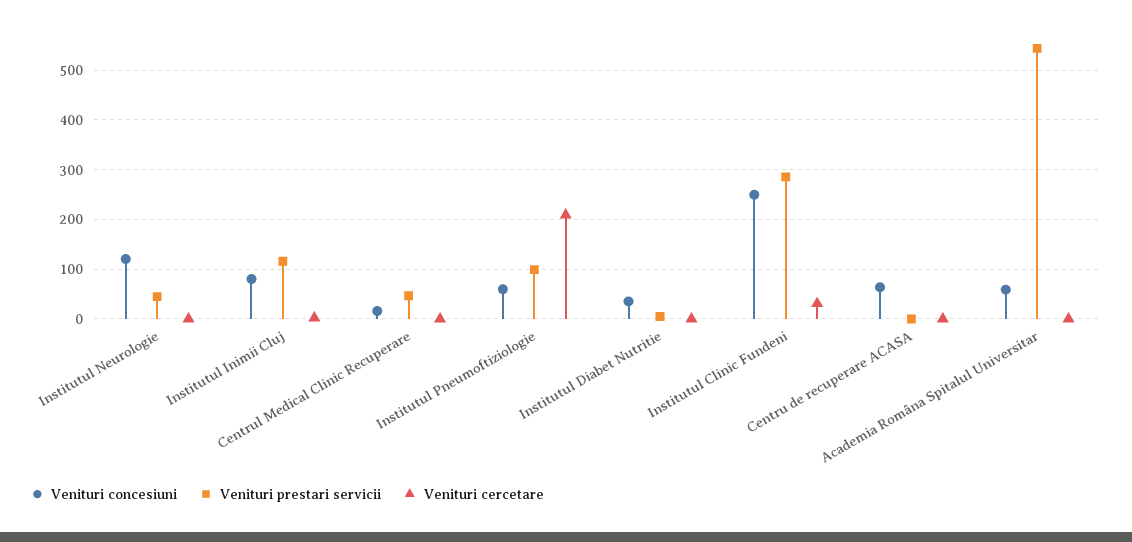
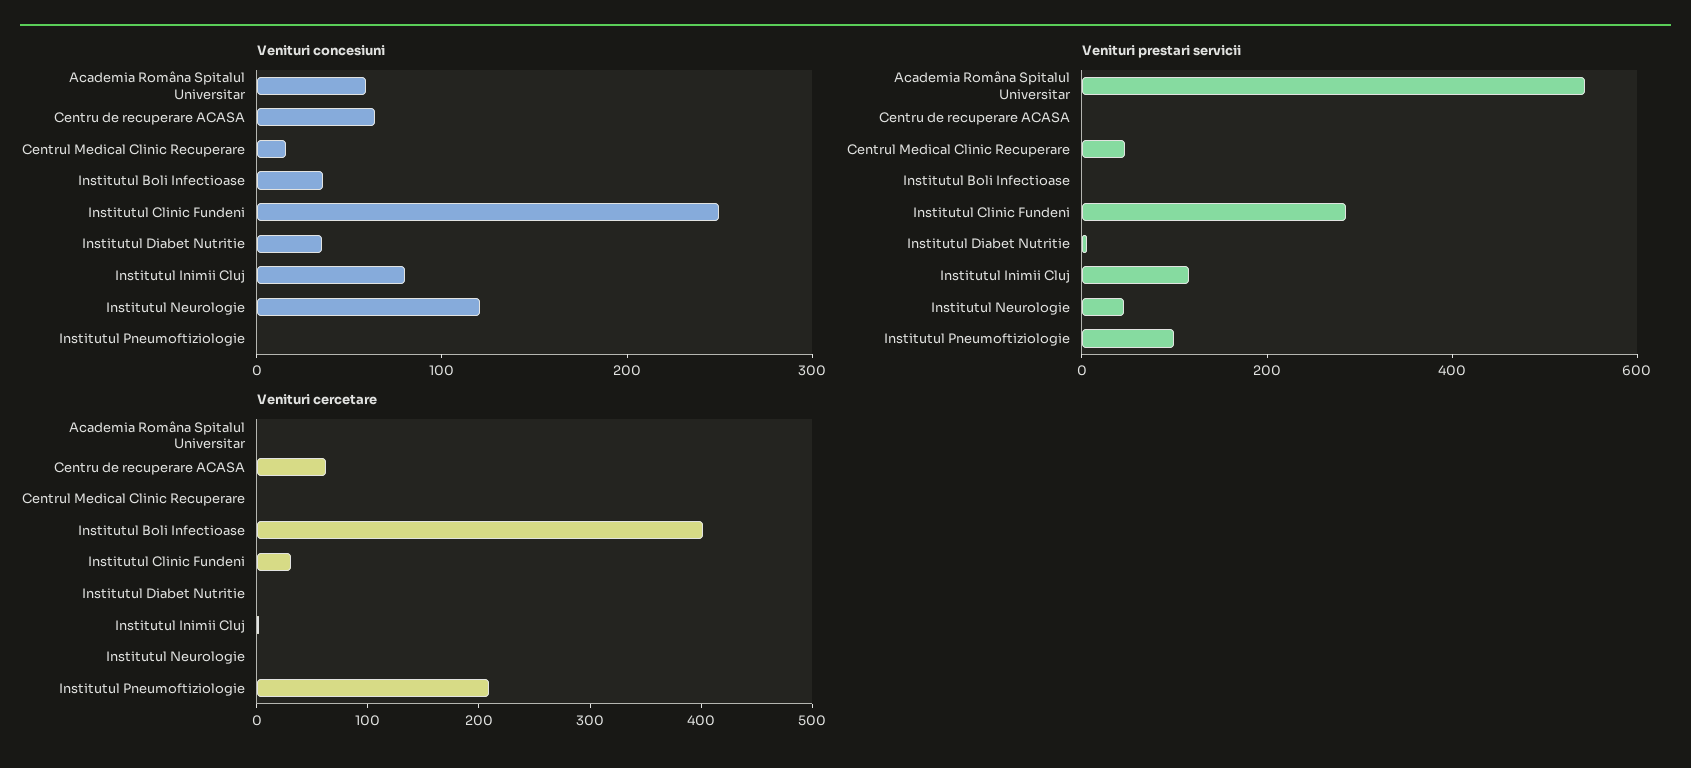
  {
    "Venituri concesiuni": {
      "Institutul Neurologie": 120,
      "Institutul Inimii Cluj": 80,
      "Centrul Medical Clinic Recuperare": 20,
-     "Institutul Pneumoftiziologie": 60,
+     "Institutul Pneumoftiziologie": 0,
      "Institutul Diabet Nutritie": 40,
      "Institutul Clinic Fundeni": 240,
      "Centru de recuperare ACASA": 60,
-     "Academia Româna Spitalul Universitar": 60
+     "Academia Româna Spitalul Universitar": 60,
+     "Institutul Boli Infectioase": 40
    },
    "Venituri prestari servicii": {
      "Institutul Neurologie": 40,
      "Institutul Inimii Cluj": 120,
      "Centrul Medical Clinic Recuperare": 40,
      "Institutul Pneumoftiziologie": 100,
      "Institutul Diabet Nutritie": 0,
      "Institutul Clinic Fundeni": 280,
      "Centru de recuperare ACASA": 0,
-     "Academia Româna Spitalul Universitar": 540
+     "Academia Româna Spitalul Universitar": 540,
+     "Institutul Boli Infectioase": 0
    },
    "Venituri cercetare": {
      "Institutul Neurologie": 0,
      "Institutul Inimii Cluj": 0,
      "Centrul Medical Clinic Recuperare": 0,
      "Institutul Pneumoftiziologie": 200,
      "Institutul Diabet Nutritie": 0,
      "Institutul Clinic Fundeni": 40,
-     "Centru de recuperare ACASA": 0,
+     "Centru de recuperare ACASA": 60,
-     "Academia Româna Spitalul Universitar": 0
+     "Academia Româna Spitalul Universitar": 0,
+     "Institutul Boli Infectioase": 400
    }
  }

